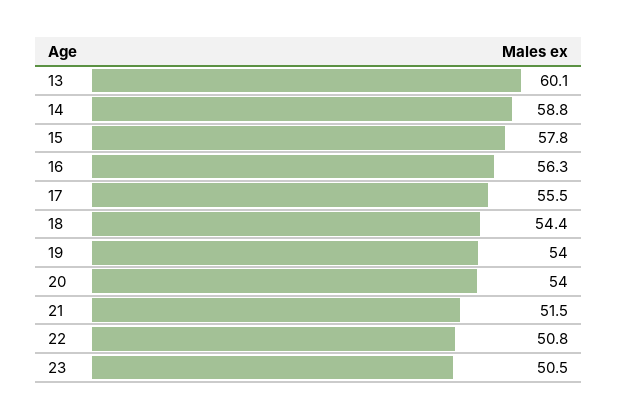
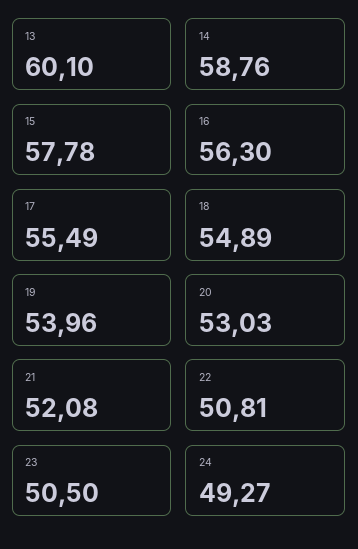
  {
    "13": 60.1,
    "14": 58.76,
    "15": 57.78,
    "16": 56.3,
    "17": 55.49,
-   "18": 54.4,
+   "18": 54.89,
    "19": 53.96,
-   "20": 54,
+   "20": 53.03,
-   "21": 51.5,
+   "21": 52.08,
    "22": 50.81,
-   "23": 50.5
+   "23": 50.5,
+   "24": 49.27
  }

